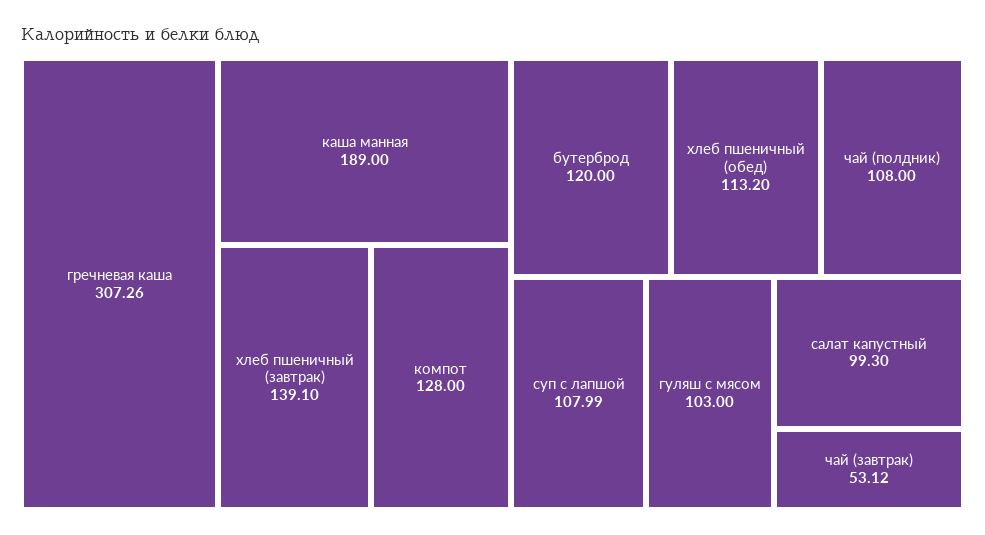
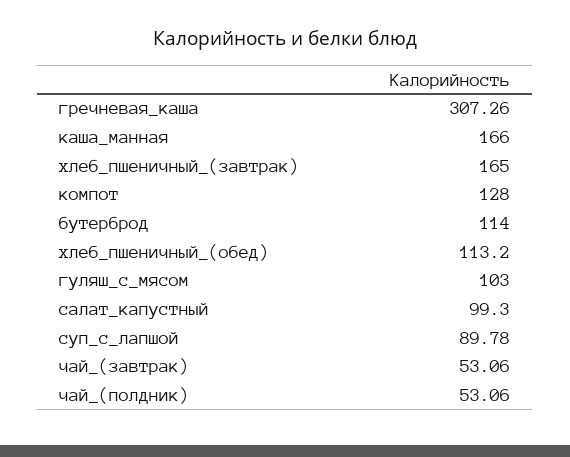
  {
    "гречневая каша": 307.26,
-   "каша манная": 189,
+   "каша манная": 166,
-   "хлеб пшеничный (завтрак)": 139.1,
+   "хлеб пшеничный (завтрак)": 165,
    "компот": 128,
-   "бутерброд": 120,
+   "бутерброд": 114,
    "хлеб пшеничный (обед)": 113.2,
-   "чай (полдник)": 108,
+   "чай (полдник)": 53.06,
-   "суп с лапшой": 107.99,
+   "суп с лапшой": 89.78,
    "гуляш с мясом": 103,
    "салат капустный": 99.3,
-   "чай (завтрак)": 53.12
+   "чай (завтрак)": 53.06
  }

